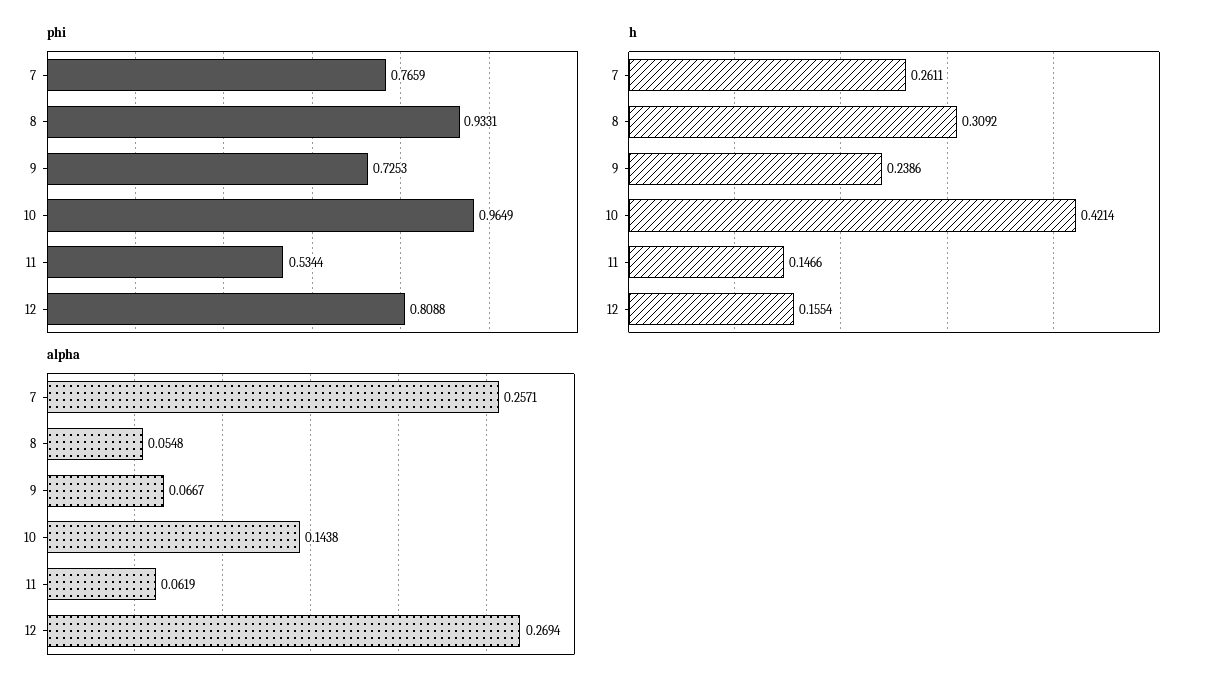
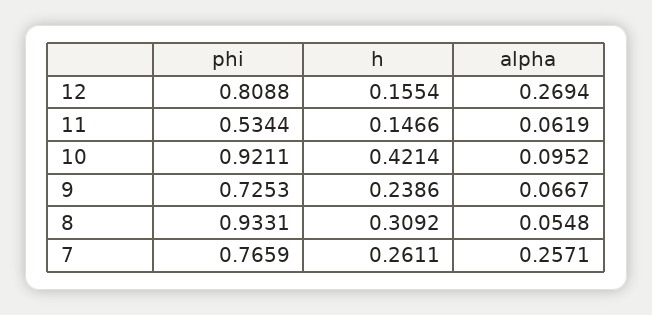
  {
    "phi": {
      "7": 0.7659,
      "8": 0.9331,
      "9": 0.7253,
-     "10": 0.9649,
+     "10": 0.9211,
      "11": 0.5344,
      "12": 0.8088
    },
    "h": {
      "7": 0.2611,
      "8": 0.3092,
      "9": 0.2386,
      "10": 0.4214,
      "11": 0.1466,
      "12": 0.1554
    },
    "alpha": {
      "7": 0.2571,
      "8": 0.0548,
      "9": 0.0667,
-     "10": 0.1438,
+     "10": 0.0952,
      "11": 0.0619,
      "12": 0.2694
    }
  }

